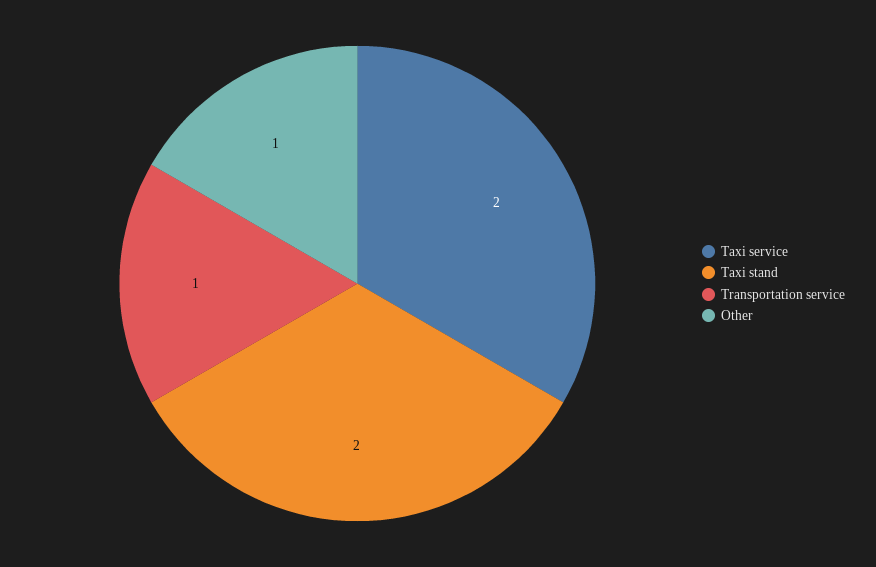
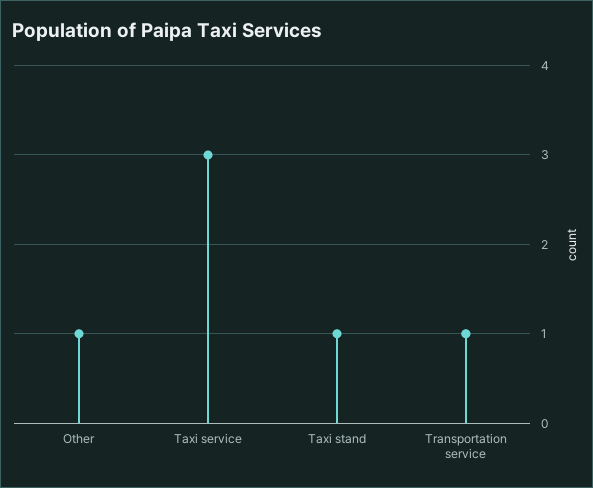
  {
-   "Taxi service": 2,
+   "Taxi service": 3,
-   "Taxi stand": 2,
+   "Taxi stand": 1,
    "Transportation service": 1,
    "Other": 1
  }

